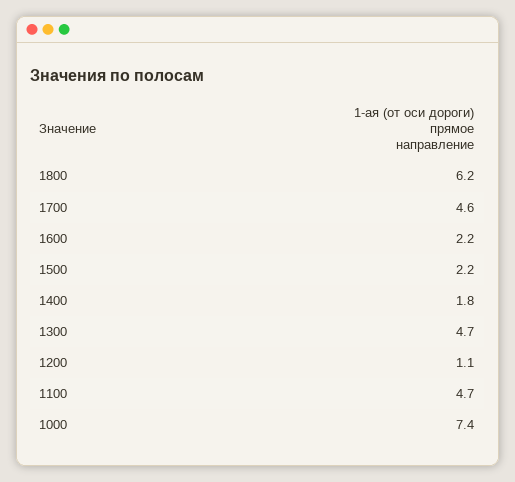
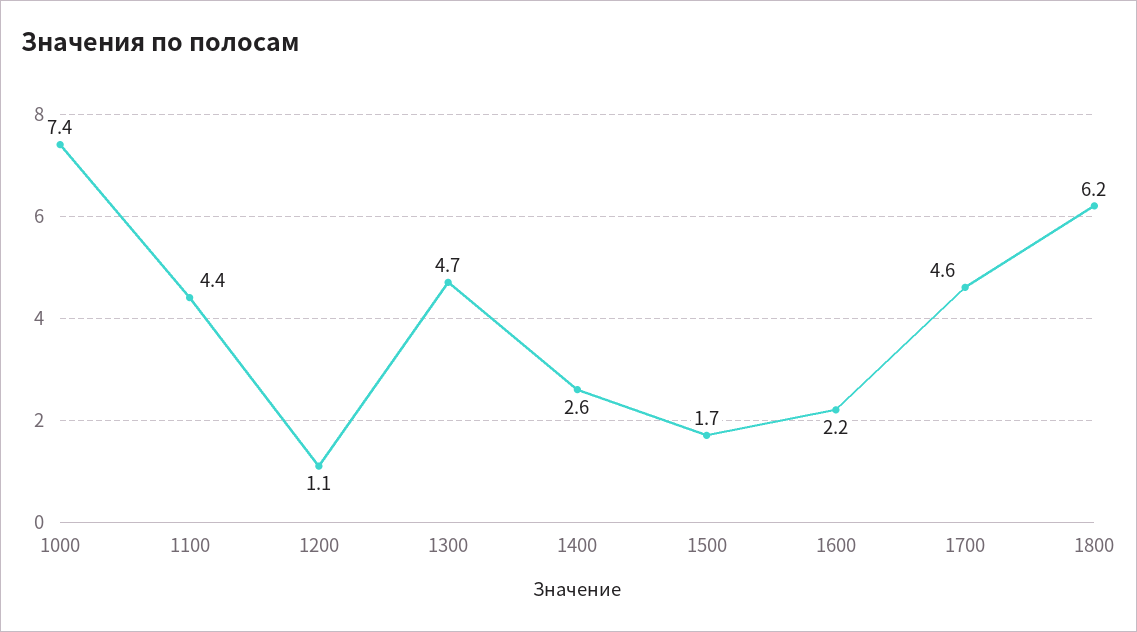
  {
    "1800": 6.2,
    "1700": 4.6,
    "1600": 2.2,
-   "1500": 2.2,
+   "1500": 1.7,
-   "1400": 1.8,
+   "1400": 2.6,
    "1300": 4.7,
    "1200": 1.1,
-   "1100": 4.7,
+   "1100": 4.4,
    "1000": 7.4
  }

